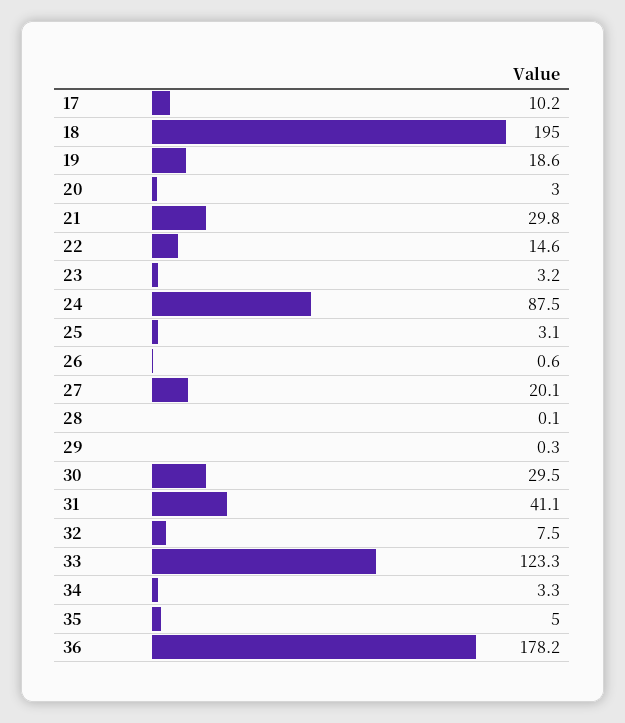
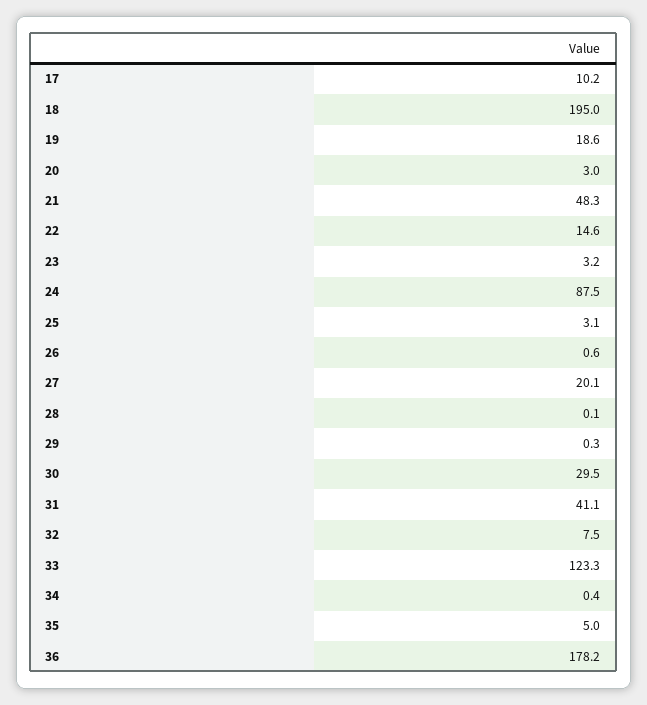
  {
    "17": 10.2,
    "18": 195,
    "19": 18.6,
    "20": 3,
-   "21": 29.8,
+   "21": 48.3,
    "22": 14.6,
    "23": 3.2,
    "24": 87.5,
    "25": 3.1,
    "26": 0.6,
    "27": 20.1,
    "28": 0.1,
    "29": 0.3,
    "30": 29.5,
    "31": 41.1,
    "32": 7.5,
    "33": 123.3,
-   "34": 3.3,
+   "34": 0.4,
    "35": 5,
    "36": 178.2
  }

